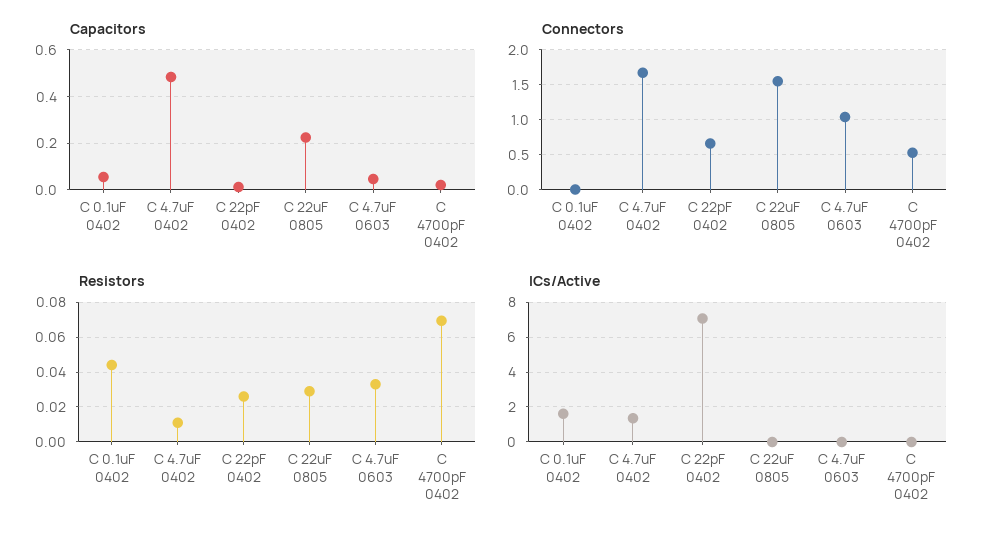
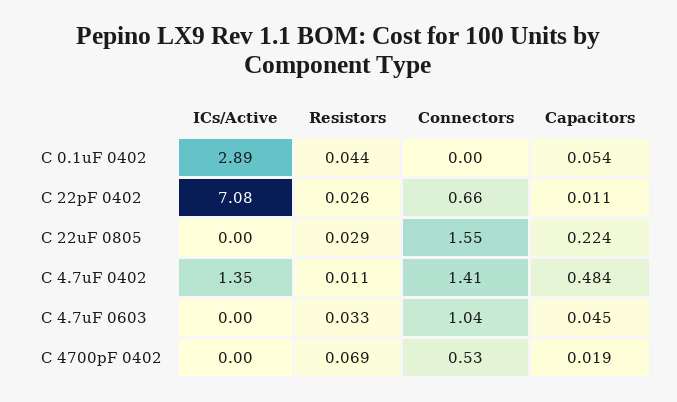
  {
    "Capacitors": {
      "C 0.1uF 0402": 0.054,
      "C 4.7uF 0402": 0.484,
      "C 22pF 0402": 0.011,
      "C 22uF 0805": 0.224,
      "C 4.7uF 0603": 0.045,
      "C 4700pF 0402": 0.019
    },
    "Connectors": {
      "C 0.1uF 0402": 0,
-     "C 4.7uF 0402": 1.7,
+     "C 4.7uF 0402": 1.41,
      "C 22pF 0402": 0.66,
      "C 22uF 0805": 1.55,
      "C 4.7uF 0603": 1.04,
      "C 4700pF 0402": 0.53
    },
    "Resistors": {
      "C 0.1uF 0402": 0.044,
      "C 4.7uF 0402": 0.011,
      "C 22pF 0402": 0.026,
      "C 22uF 0805": 0.029,
      "C 4.7uF 0603": 0.033,
      "C 4700pF 0402": 0.069
    },
    "ICs/Active": {
-     "C 0.1uF 0402": 1.5,
+     "C 0.1uF 0402": 2.89,
      "C 4.7uF 0402": 1.35,
      "C 22pF 0402": 7.08,
      "C 22uF 0805": 0,
      "C 4.7uF 0603": 0,
      "C 4700pF 0402": 0
    }
  }

